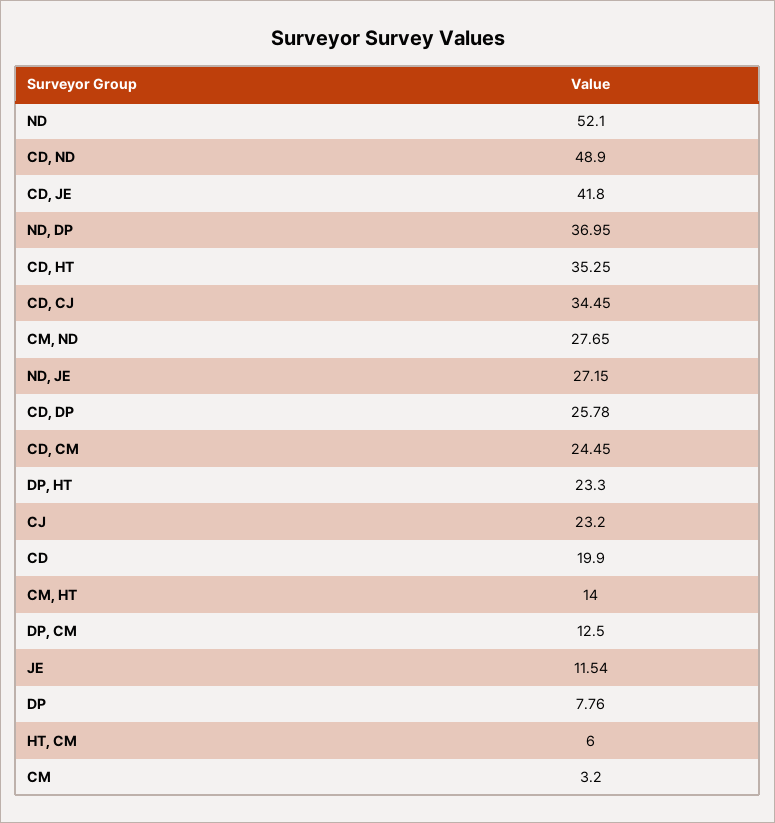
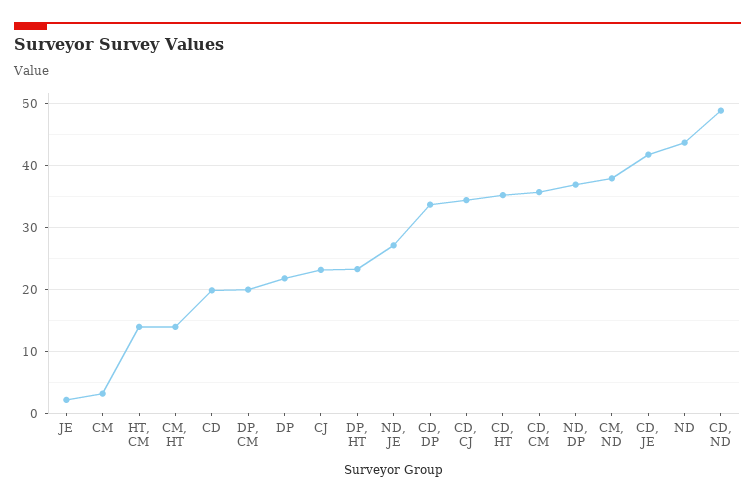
  {
-   "ND": 52.1,
+   "ND": 44,
    "CD, ND": 48.9,
    "CD, JE": 41.8,
    "ND, DP": 36.95,
    "CD, HT": 35.25,
    "CD, CJ": 34.45,
-   "CM, ND": 27.65,
+   "CM, ND": 38,
    "ND, JE": 27.15,
-   "CD, DP": 25.78,
+   "CD, DP": 34,
-   "CD, CM": 24.45,
+   "CD, CM": 36,
    "DP, HT": 23.3,
    "CJ": 23.2,
    "CD": 19.9,
    "CM, HT": 14,
-   "DP, CM": 12.5,
+   "DP, CM": 20,
-   "JE": 11.54,
+   "JE": 2,
-   "DP": 7.76,
+   "DP": 22,
-   "HT, CM": 6,
+   "HT, CM": 14,
    "CM": 3.2
  }

